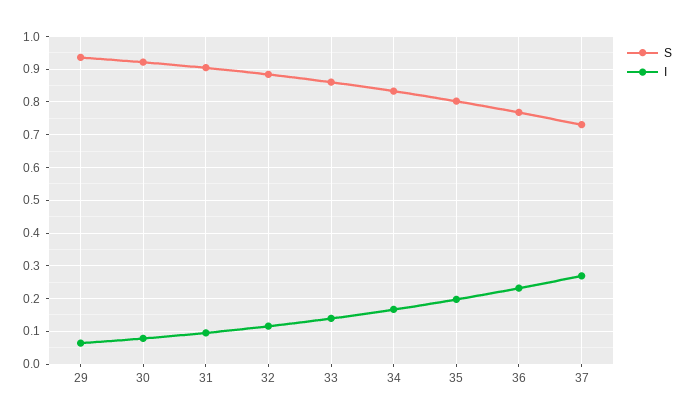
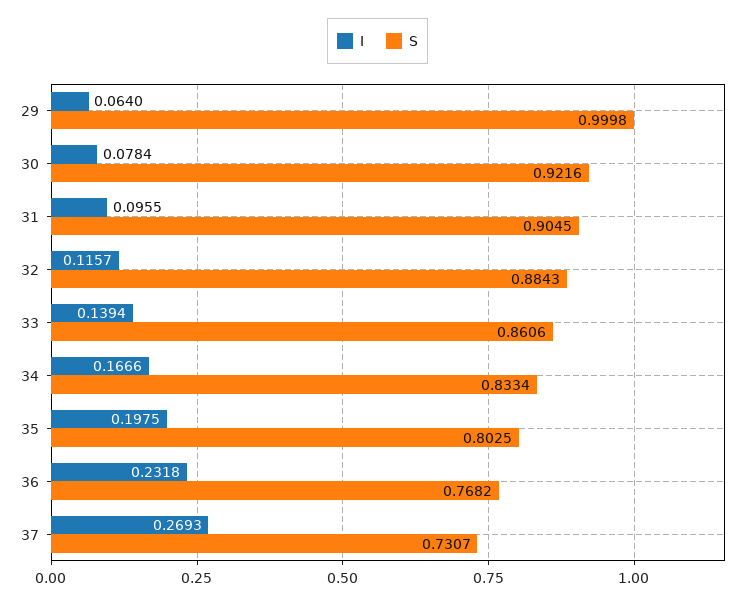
  {
    "S": {
-     "29": 0.94,
+     "29": 0.9998,
      "30": 0.9216,
      "31": 0.9045,
      "32": 0.8843,
      "33": 0.8606,
      "34": 0.8334,
      "35": 0.8025,
      "36": 0.7682,
      "37": 0.7307
    },
    "I": {
      "29": 0.064,
      "30": 0.0784,
      "31": 0.0955,
      "32": 0.1157,
      "33": 0.1394,
      "34": 0.1666,
      "35": 0.1975,
      "36": 0.2318,
      "37": 0.2693
    }
  }

